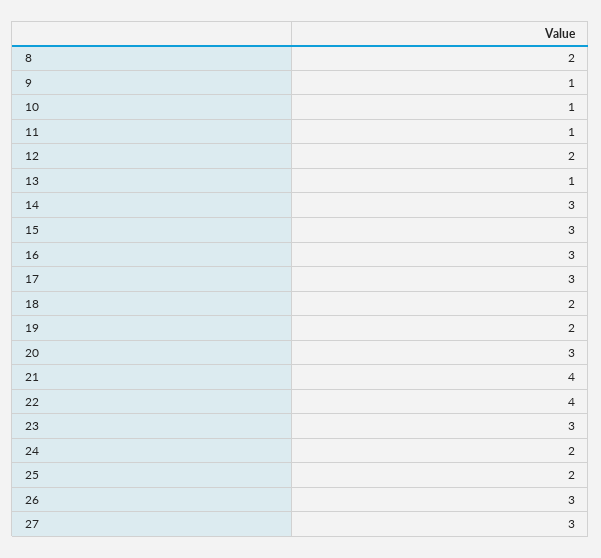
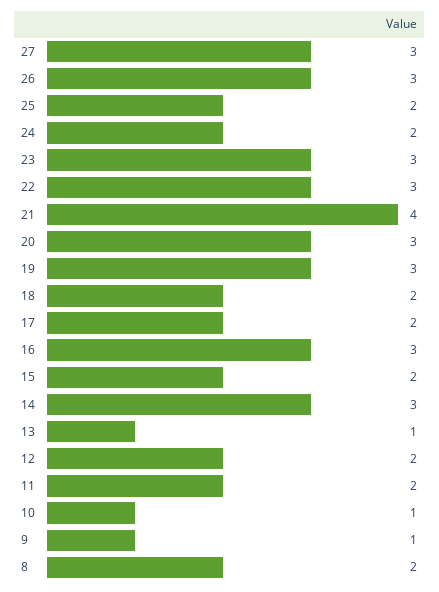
  {
    "8": 2,
    "9": 1,
    "10": 1,
-   "11": 1,
+   "11": 2,
    "12": 2,
    "13": 1,
    "14": 3,
-   "15": 3,
+   "15": 2,
    "16": 3,
-   "17": 3,
+   "17": 2,
    "18": 2,
-   "19": 2,
+   "19": 3,
    "20": 3,
    "21": 4,
-   "22": 4,
+   "22": 3,
    "23": 3,
    "24": 2,
    "25": 2,
    "26": 3,
    "27": 3
  }

